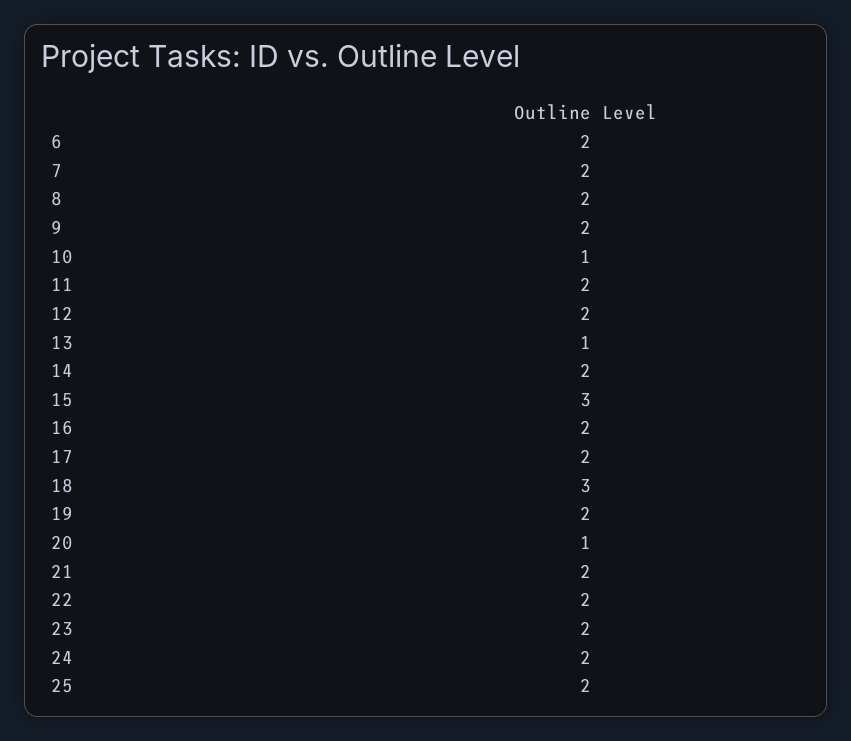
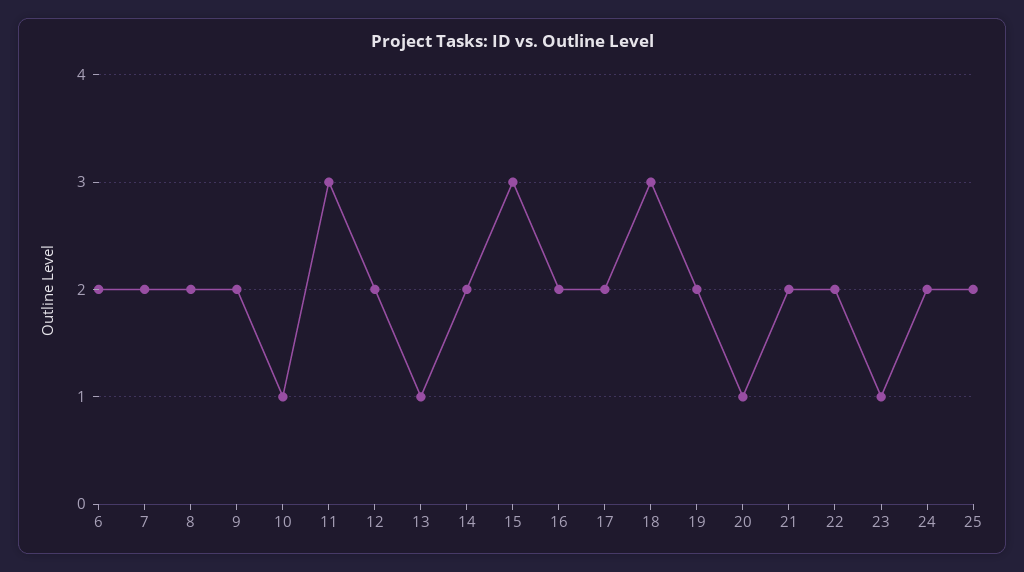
  {
    "6": 2,
    "7": 2,
    "8": 2,
    "9": 2,
    "10": 1,
-   "11": 2,
+   "11": 3,
    "12": 2,
    "13": 1,
    "14": 2,
    "15": 3,
    "16": 2,
    "17": 2,
    "18": 3,
    "19": 2,
    "20": 1,
    "21": 2,
    "22": 2,
-   "23": 2,
+   "23": 1,
    "24": 2,
    "25": 2
  }

